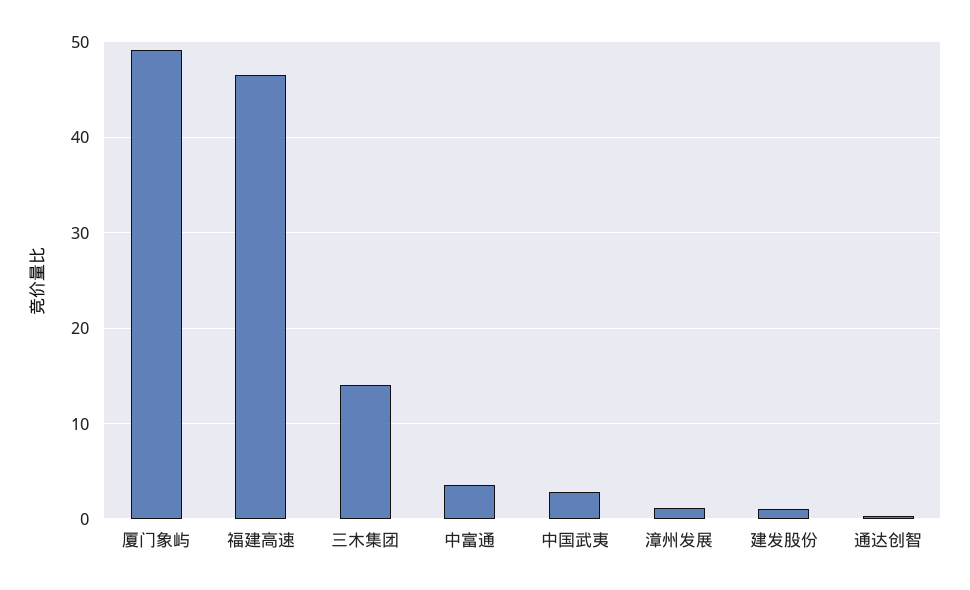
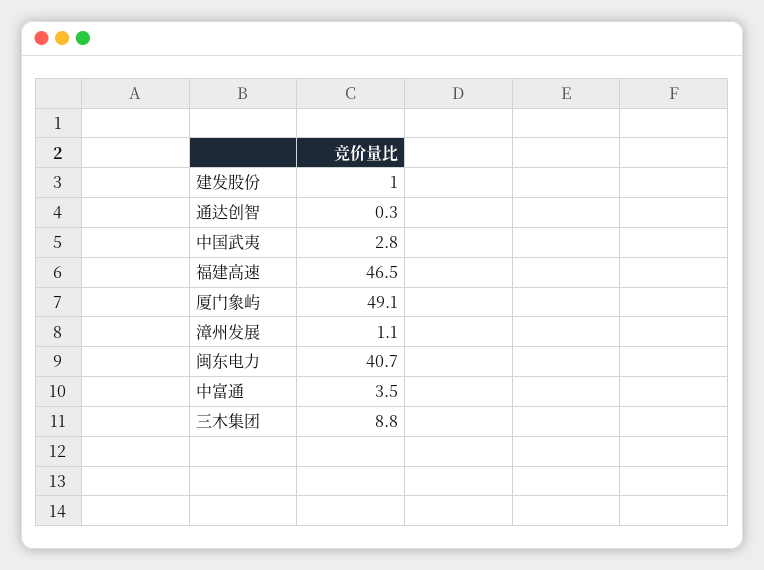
  {
    "厦门象屿": 49.1,
    "福建高速": 46.5,
-   "三木集团": 14,
+   "三木集团": 8.8,
    "中富通": 3.5,
    "中国武夷": 2.8,
    "漳州发展": 1.1,
    "建发股份": 1,
-   "通达创智": 0.3
+   "通达创智": 0.3,
+   "闽东电力": 40.7
  }

